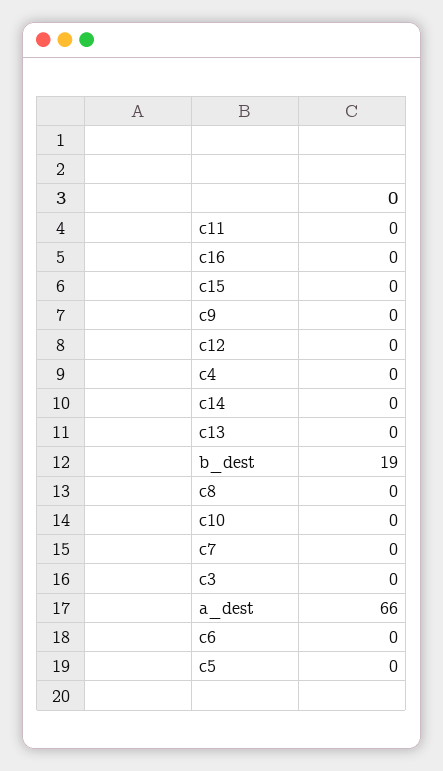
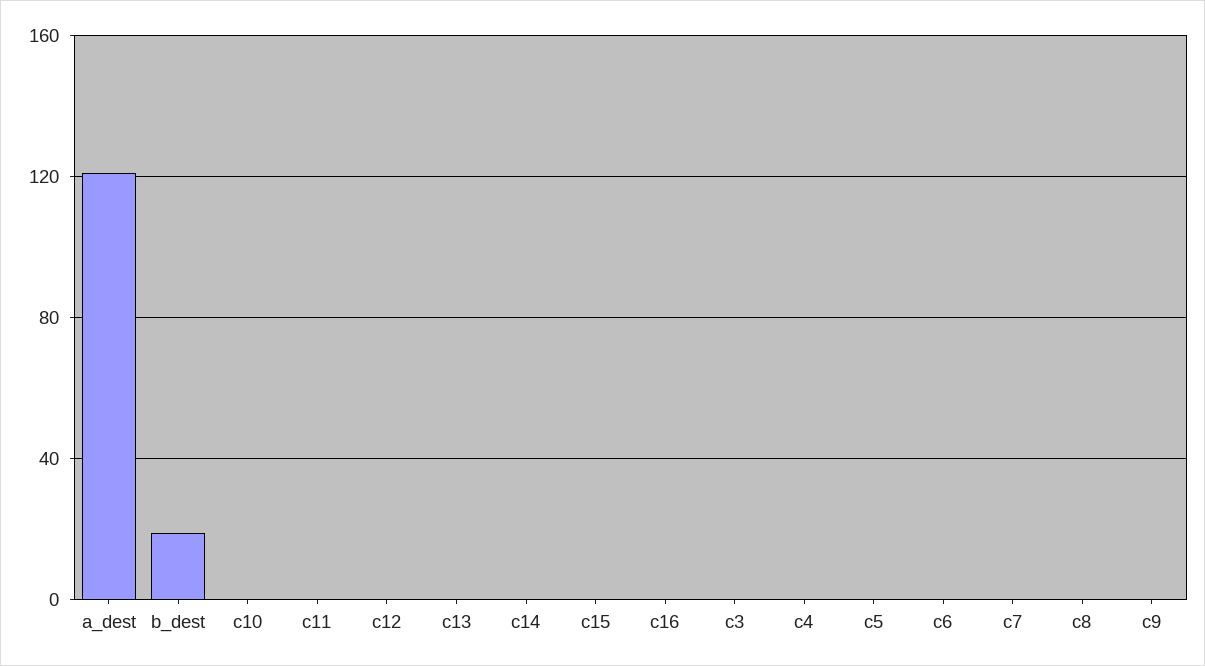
  {
    "c11": 0,
    "c16": 0,
    "c15": 0,
    "c9": 0,
    "c12": 0,
    "c4": 0,
    "c14": 0,
    "c13": 0,
    "b_dest": 19,
    "c8": 0,
    "c10": 0,
    "c7": 0,
    "c3": 0,
-   "a_dest": 66,
+   "a_dest": 120,
    "c6": 0,
    "c5": 0
  }

